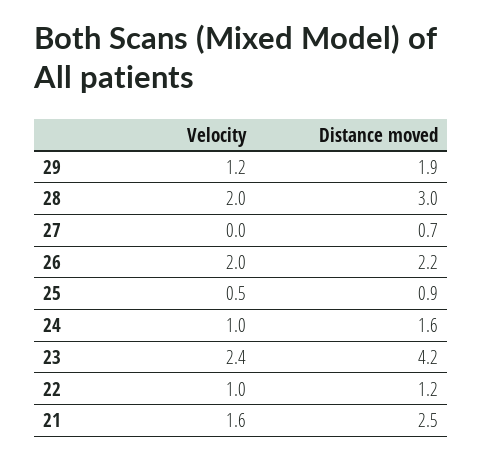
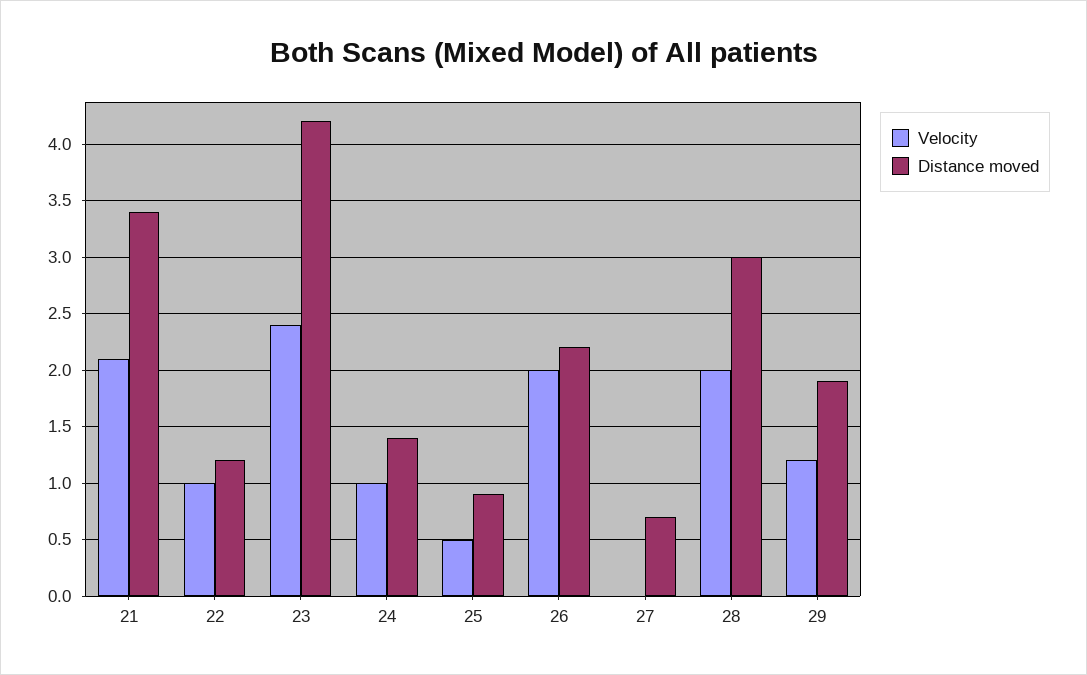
  {
    "Velocity": {
      "29": 1.2,
      "28": 2,
      "27": 0,
      "26": 2,
      "25": 0.5,
      "24": 1,
      "23": 2.4,
      "22": 1,
-     "21": 1.6
+     "21": 2.1
    },
    "Distance moved": {
      "29": 1.9,
      "28": 3,
      "27": 0.7,
      "26": 2.2,
      "25": 0.9,
-     "24": 1.6,
+     "24": 1.4,
      "23": 4.2,
      "22": 1.2,
-     "21": 2.5
+     "21": 3.4
    }
  }

